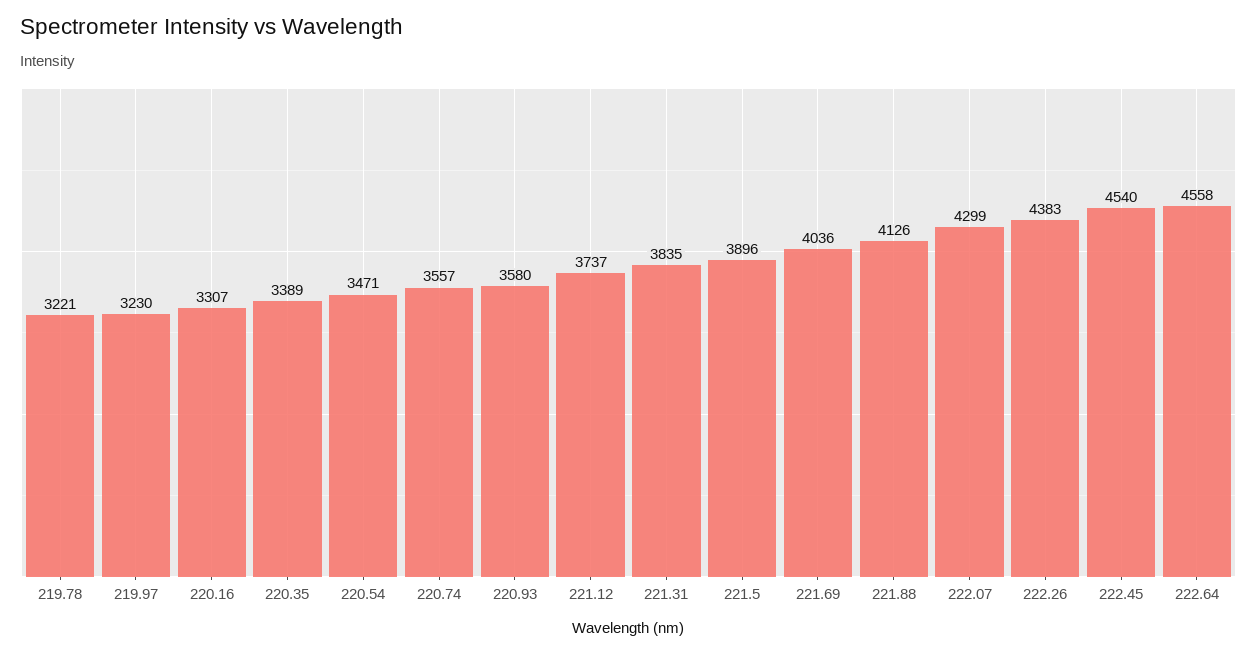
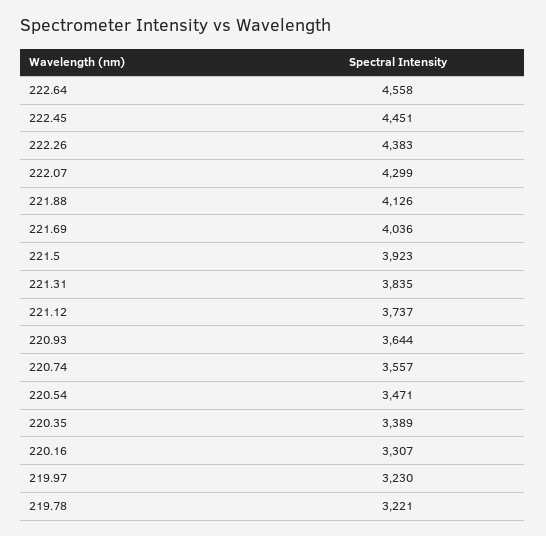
  {
    "219.78": 3221,
    "219.97": 3230,
    "220.16": 3307,
    "220.35": 3389,
    "220.54": 3471,
    "220.74": 3557,
-   "220.93": 3580,
+   "220.93": 3644,
    "221.12": 3737,
    "221.31": 3835,
-   "221.5": 3896,
+   "221.5": 3923,
    "221.69": 4036,
    "221.88": 4126,
    "222.07": 4299,
    "222.26": 4383,
-   "222.45": 4540,
+   "222.45": 4451,
    "222.64": 4558
  }

